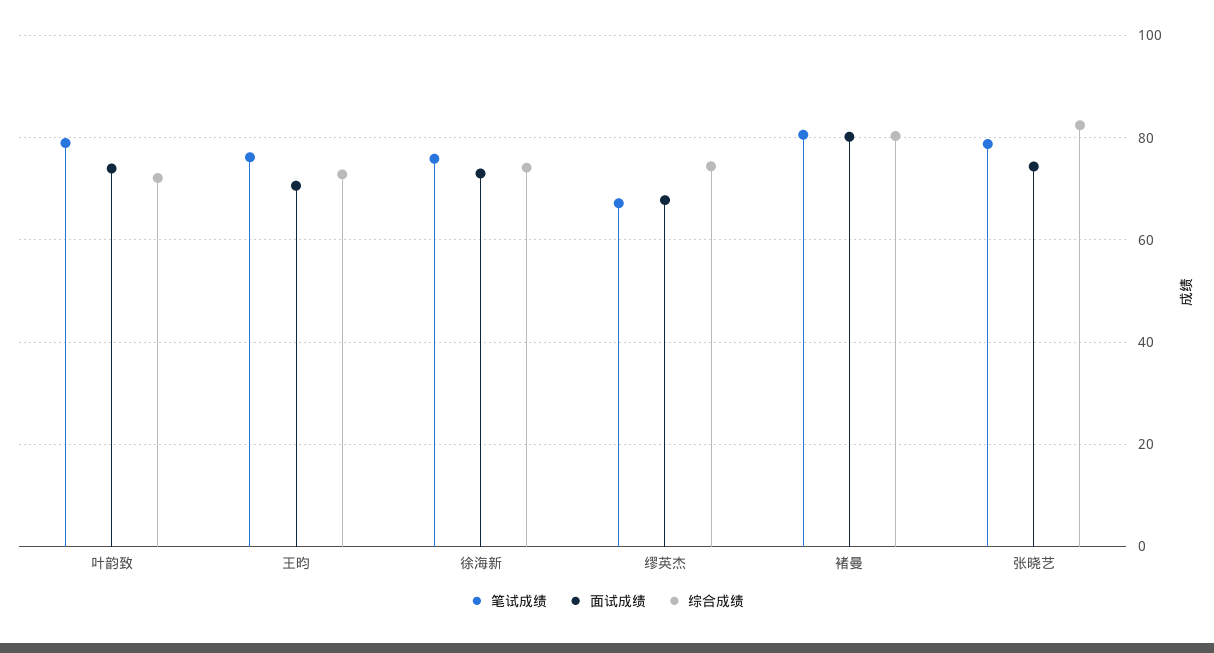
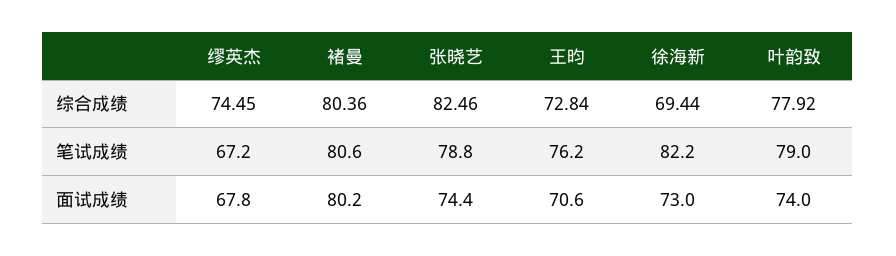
  {
    "笔试成绩": {
      "叶韵致": 79,
      "王昀": 76.2,
-     "徐海新": 76,
+     "徐海新": 82.2,
      "缪英杰": 67.2,
      "褚曼": 80.6,
      "张晓艺": 78.8
    },
    "面试成绩": {
      "叶韵致": 74,
      "王昀": 70.6,
      "徐海新": 73,
      "缪英杰": 67.8,
      "褚曼": 80.2,
      "张晓艺": 74.4
    },
    "综合成绩": {
-     "叶韵致": 72,
+     "叶韵致": 77.92,
      "王昀": 72.84,
-     "徐海新": 74,
+     "徐海新": 69.44,
      "缪英杰": 74.45,
      "褚曼": 80.36,
      "张晓艺": 82.46
    }
  }

